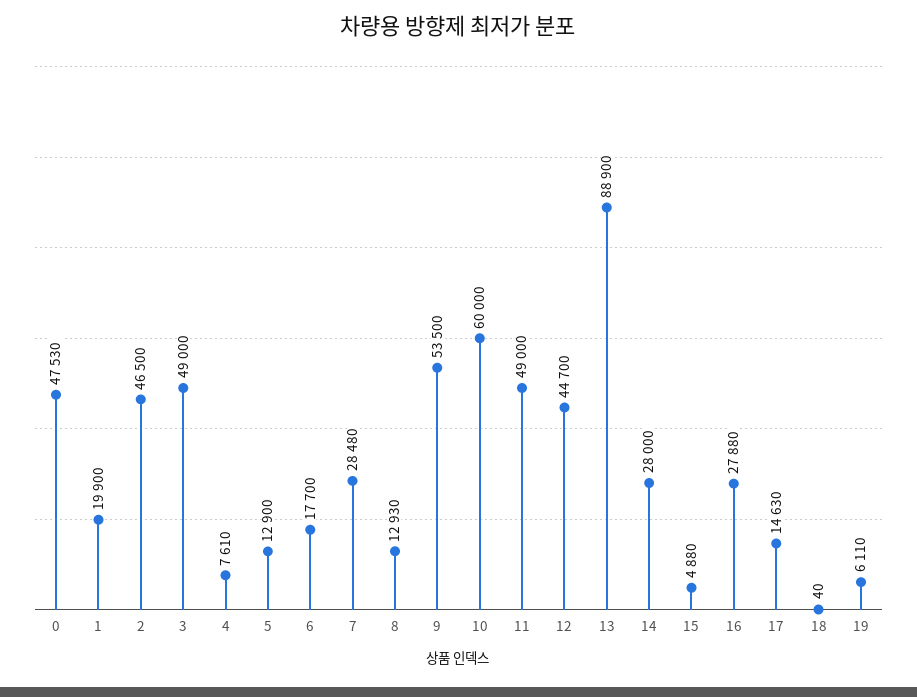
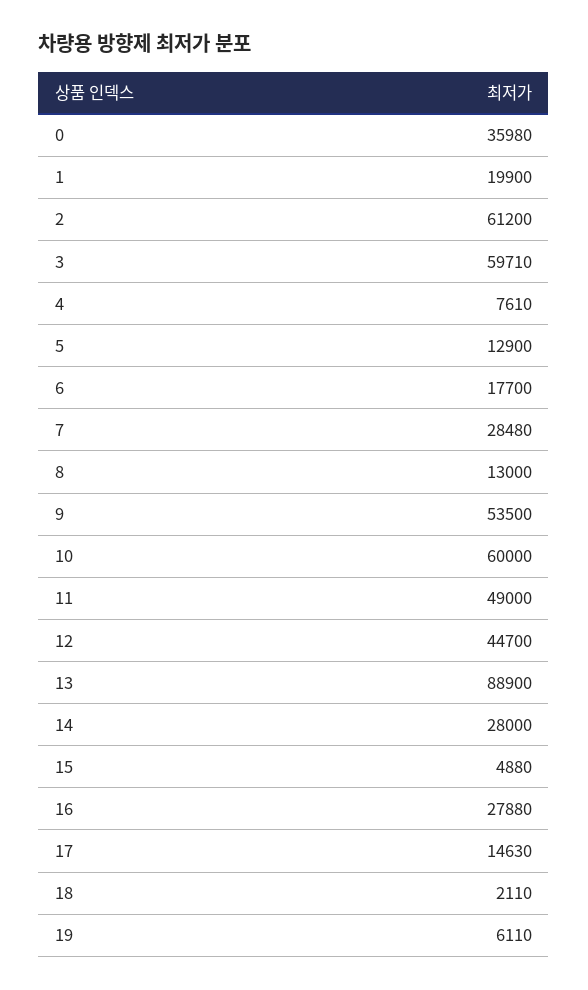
  {
-   "0": 47530,
+   "0": 35980,
    "1": 19900,
-   "2": 46500,
+   "2": 61200,
-   "3": 49000,
+   "3": 59710,
    "4": 7610,
    "5": 12900,
    "6": 17700,
    "7": 28480,
-   "8": 12930,
+   "8": 13000,
    "9": 53500,
    "10": 60000,
    "11": 49000,
    "12": 44700,
    "13": 88900,
    "14": 28000,
    "15": 4880,
    "16": 27880,
    "17": 14630,
-   "18": 40,
+   "18": 2110,
    "19": 6110
  }

